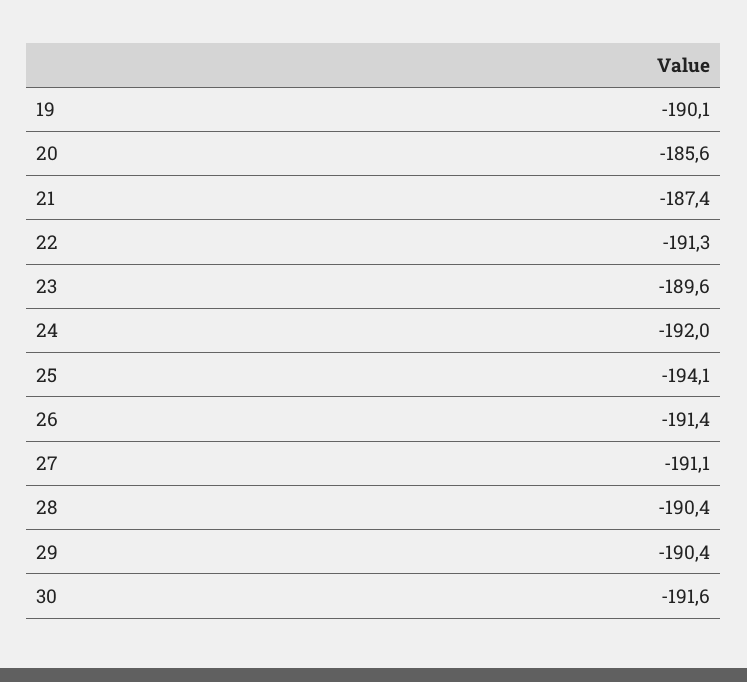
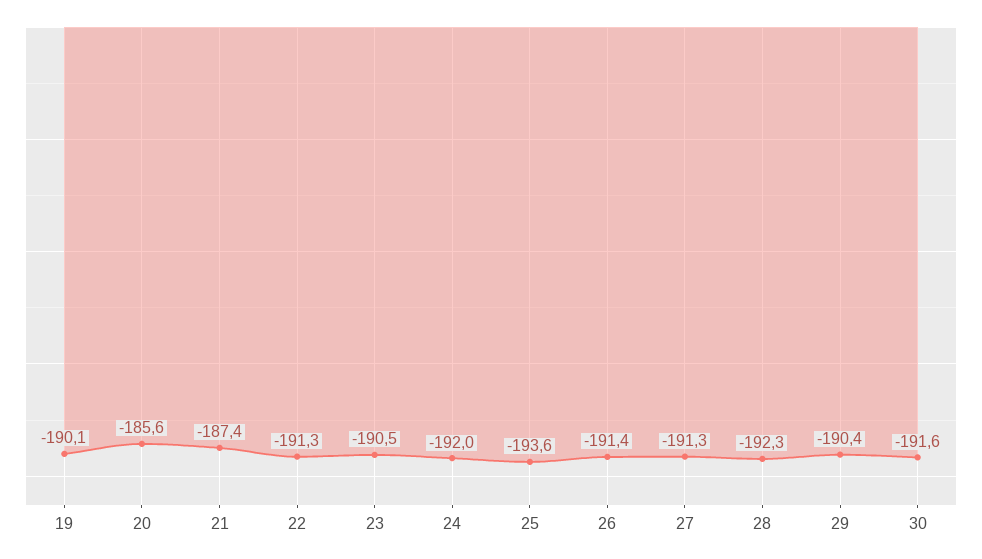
  {
    "19": -190.1,
    "20": -185.6,
    "21": -187.4,
    "22": -191.3,
-   "23": -189.6,
+   "23": -190.5,
    "24": -192,
-   "25": -194.1,
+   "25": -193.6,
    "26": -191.4,
-   "27": -191.1,
+   "27": -191.3,
-   "28": -190.4,
+   "28": -192.3,
    "29": -190.4,
    "30": -191.6
  }

